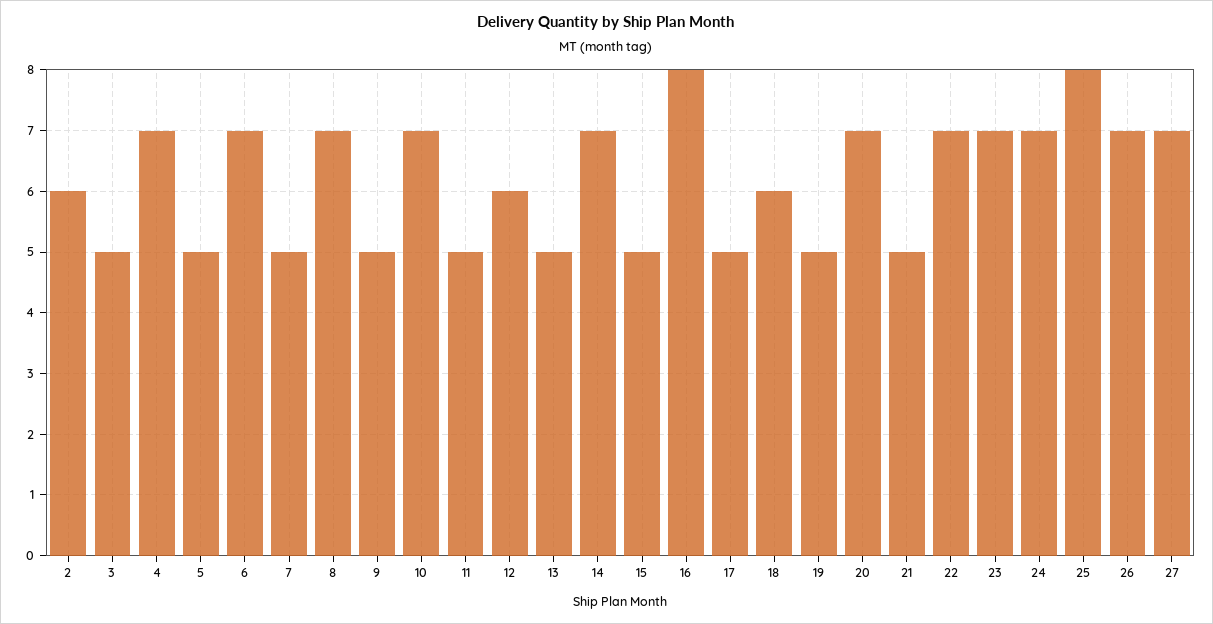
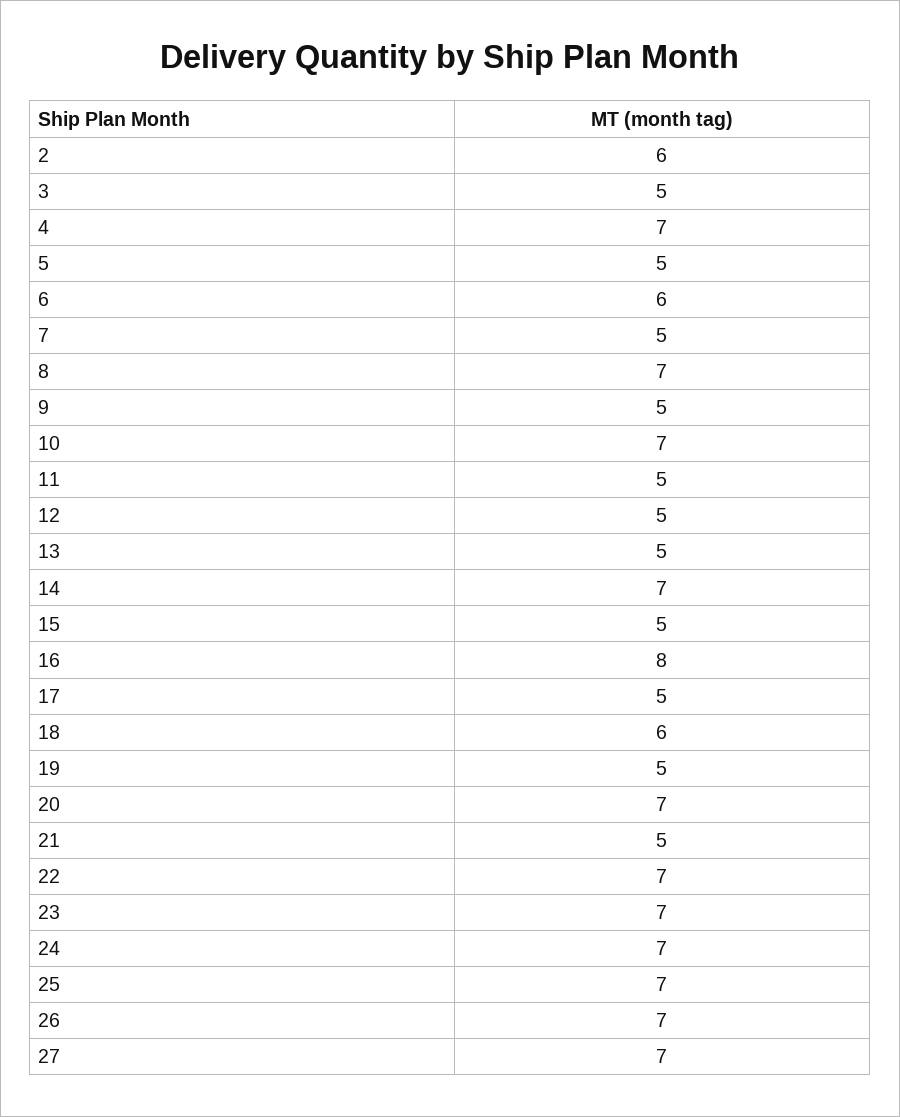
  {
    "2": 6,
    "3": 5,
    "4": 7,
    "5": 5,
-   "6": 7,
+   "6": 6,
    "7": 5,
    "8": 7,
    "9": 5,
    "10": 7,
    "11": 5,
-   "12": 6,
+   "12": 5,
    "13": 5,
    "14": 7,
    "15": 5,
    "16": 8,
    "17": 5,
    "18": 6,
    "19": 5,
    "20": 7,
    "21": 5,
    "22": 7,
    "23": 7,
    "24": 7,
-   "25": 8,
+   "25": 7,
    "26": 7,
    "27": 7
  }

